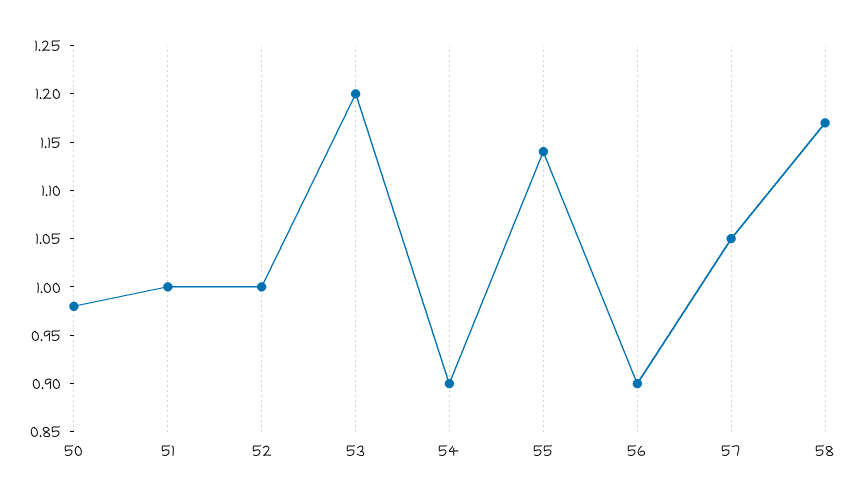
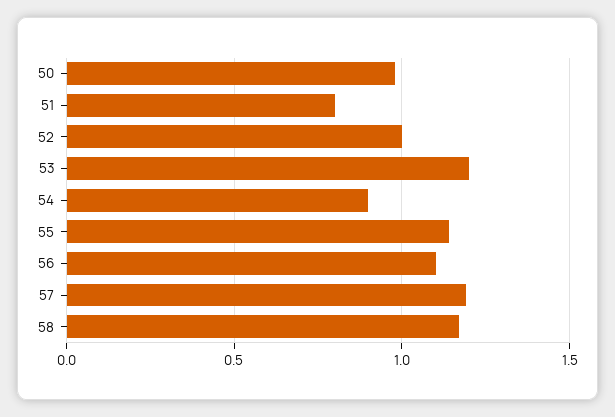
  {
    "50": 0.98,
-   "51": 1,
+   "51": 0.8,
    "52": 1,
    "53": 1.2,
    "54": 0.9,
    "55": 1.14,
-   "56": 0.9,
+   "56": 1.1,
-   "57": 1.05,
+   "57": 1.2,
    "58": 1.17
  }

